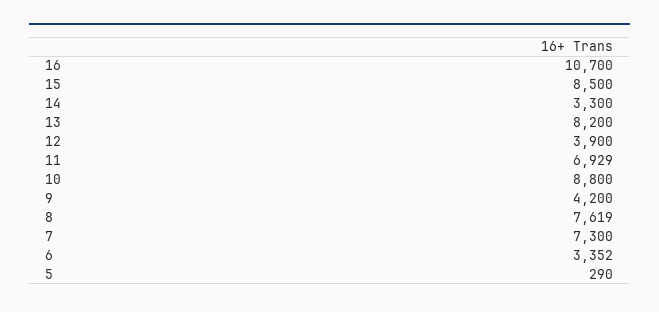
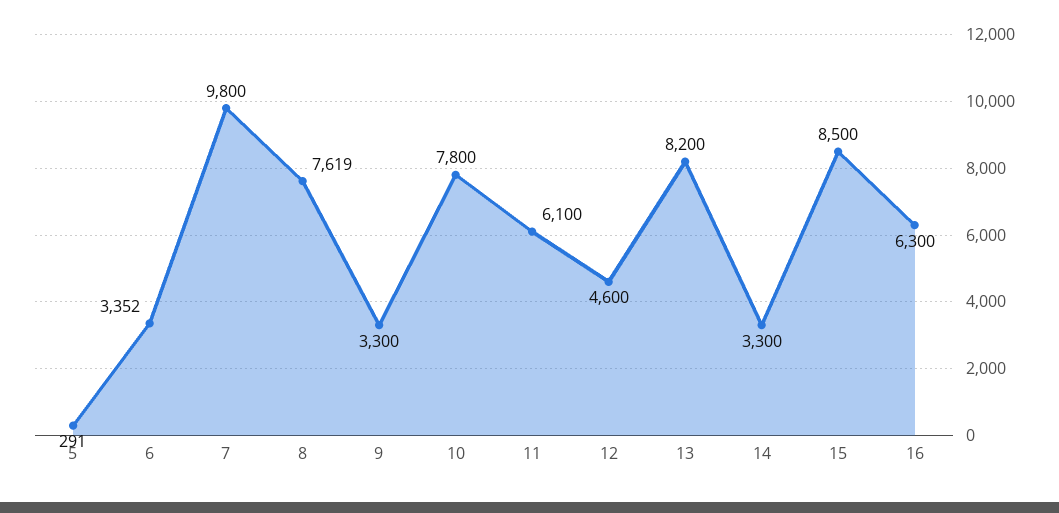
  {
-   "16": 10700,
+   "16": 6300,
    "15": 8500,
    "14": 3300,
    "13": 8200,
-   "12": 3900,
+   "12": 4600,
-   "11": 6929,
+   "11": 6100,
-   "10": 8800,
+   "10": 7800,
-   "9": 4200,
+   "9": 3300,
    "8": 7619,
-   "7": 7300,
+   "7": 9800,
    "6": 3352,
-   "5": 290
+   "5": 291
  }

